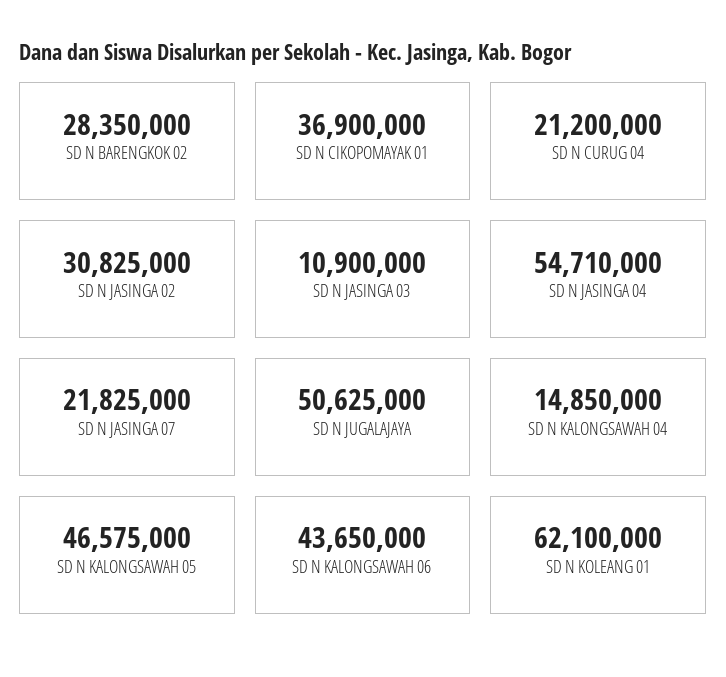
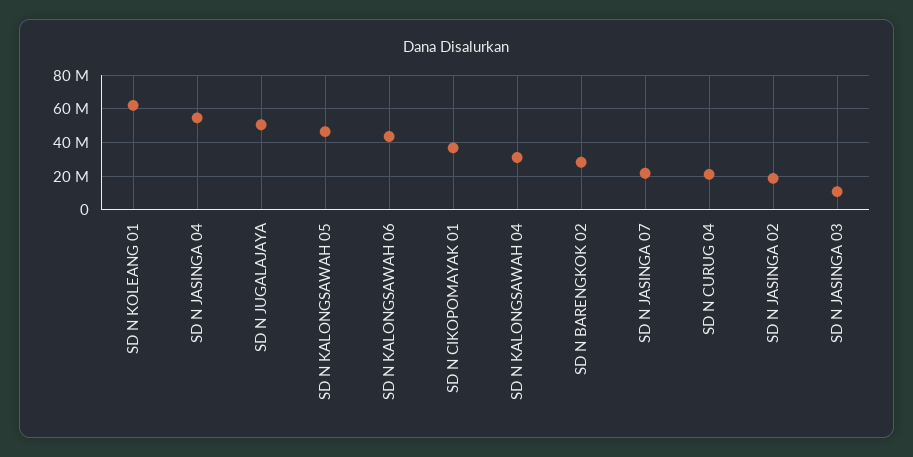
  {
    "SD N BARENGKOK 02": 28350000,
    "SD N CIKOPOMAYAK 01": 36900000,
    "SD N CURUG 04": 21200000,
-   "SD N JASINGA 02": 30825000,
+   "SD N JASINGA 02": 20000000,
    "SD N JASINGA 03": 10900000,
    "SD N JASINGA 04": 54710000,
    "SD N JASINGA 07": 21825000,
    "SD N JUGALAJAYA": 50625000,
-   "SD N KALONGSAWAH 04": 14850000,
+   "SD N KALONGSAWAH 04": 30000000,
    "SD N KALONGSAWAH 05": 46575000,
    "SD N KALONGSAWAH 06": 43650000,
    "SD N KOLEANG 01": 62100000
  }

